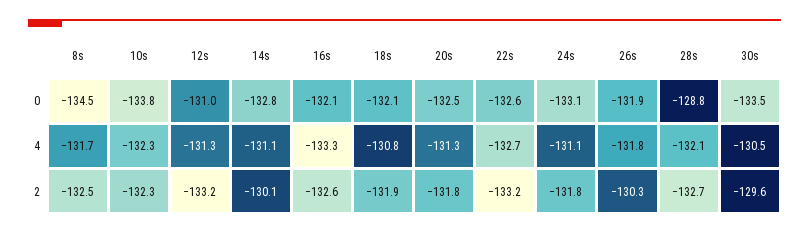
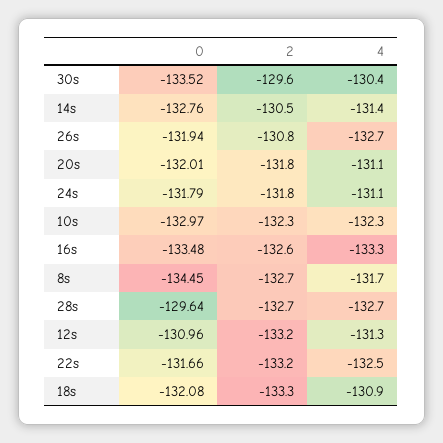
  {
    "8s": {
      "0": -134.45,
      "4": -131.7,
-     "2": -132.5
+     "2": -132.7
    },
    "10s": {
-     "0": -133.8,
+     "0": -132.97,
      "4": -132.3,
      "2": -132.3
    },
    "12s": {
      "0": -130.96,
      "4": -131.3,
      "2": -133.2
    },
    "14s": {
      "0": -132.76,
-     "4": -131.1,
+     "4": -131.4,
-     "2": -130.1
+     "2": -130.5
    },
    "16s": {
-     "0": -132.1,
+     "0": -133.48,
      "4": -133.3,
      "2": -132.6
    },
    "18s": {
      "0": -132.08,
-     "4": -130.8,
+     "4": -130.9,
-     "2": -131.9
+     "2": -133.3
    },
    "20s": {
-     "0": -132.5,
+     "0": -132.01,
-     "4": -131.3,
+     "4": -131.1,
      "2": -131.8
    },
    "22s": {
-     "0": -132.6,
+     "0": -131.66,
-     "4": -132.7,
+     "4": -132.5,
      "2": -133.2
    },
    "24s": {
-     "0": -133.1,
+     "0": -131.79,
      "4": -131.1,
      "2": -131.8
    },
    "26s": {
      "0": -131.94,
-     "4": -131.8,
+     "4": -132.7,
-     "2": -130.3
+     "2": -130.8
    },
    "28s": {
-     "0": -128.8,
+     "0": -129.64,
-     "4": -132.1,
+     "4": -132.7,
      "2": -132.7
    },
    "30s": {
      "0": -133.52,
-     "4": -130.5,
+     "4": -130.4,
      "2": -129.6
    }
  }

